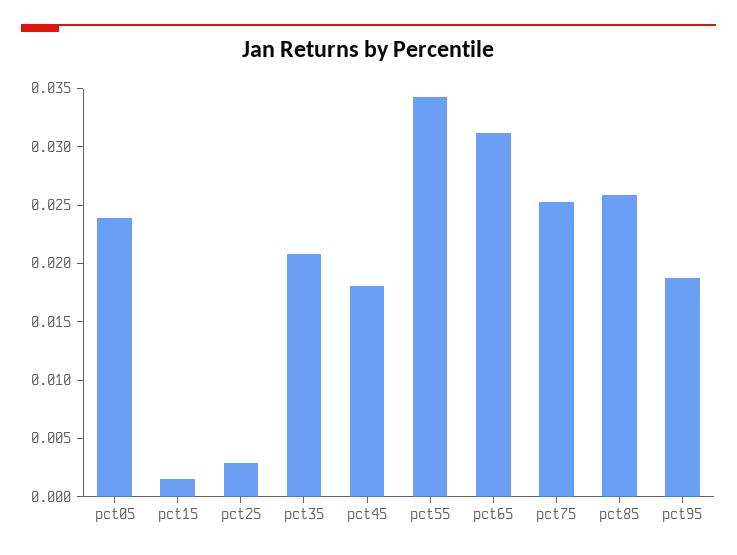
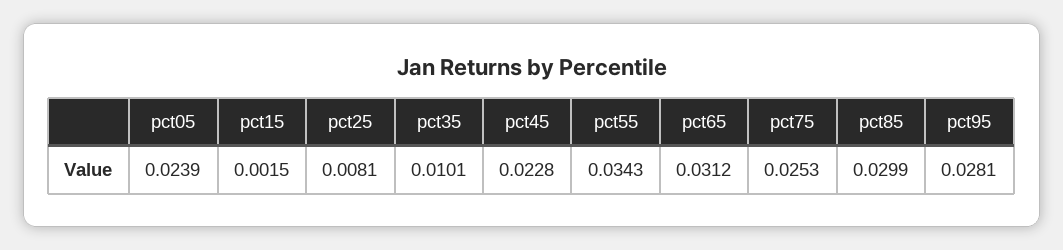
  {
    "pct05": 0.0239,
    "pct15": 0.0015,
-   "pct25": 0.003,
+   "pct25": 0.0081,
-   "pct35": 0.021,
+   "pct35": 0.0101,
-   "pct45": 0.018,
+   "pct45": 0.0228,
    "pct55": 0.0343,
    "pct65": 0.0312,
    "pct75": 0.0253,
-   "pct85": 0.026,
+   "pct85": 0.0299,
-   "pct95": 0.019
+   "pct95": 0.0281
  }

